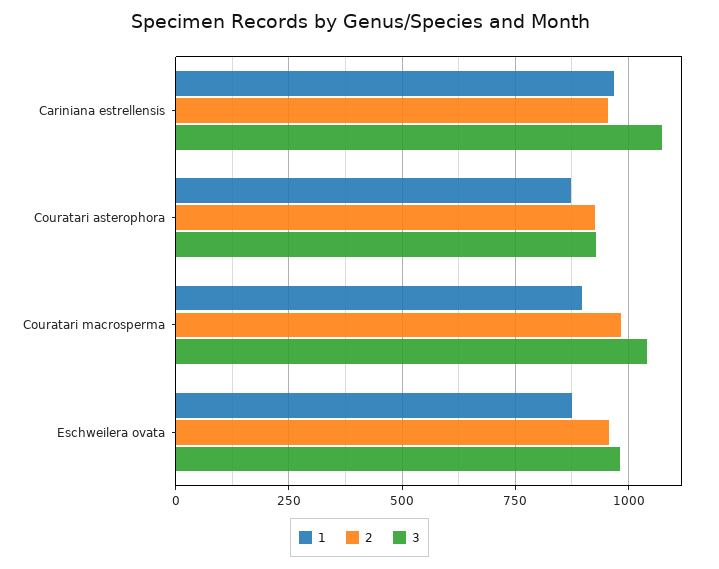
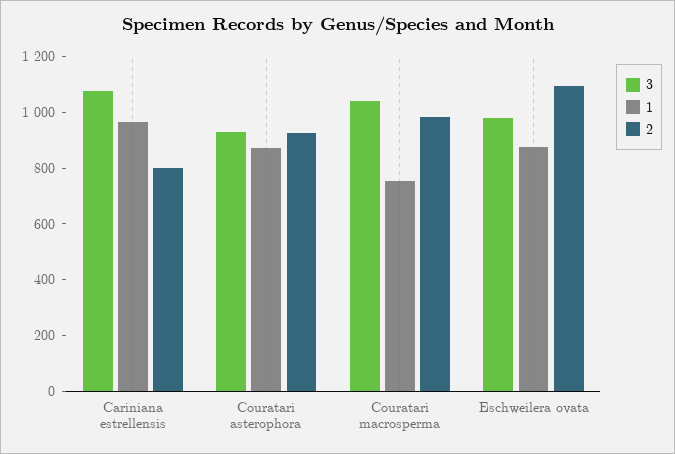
  {
    "1": {
      "Cariniana estrellensis": 975,
      "Couratari asterophora": 875,
-     "Couratari macrosperma": 900,
+     "Couratari macrosperma": 750,
      "Eschweilera ovata": 875
    },
    "2": {
-     "Cariniana estrellensis": 950,
+     "Cariniana estrellensis": 800,
      "Couratari asterophora": 925,
      "Couratari macrosperma": 975,
-     "Eschweilera ovata": 950
+     "Eschweilera ovata": 1100
    },
    "3": {
      "Cariniana estrellensis": 1075,
      "Couratari asterophora": 925,
      "Couratari macrosperma": 1050,
      "Eschweilera ovata": 975
    }
  }

